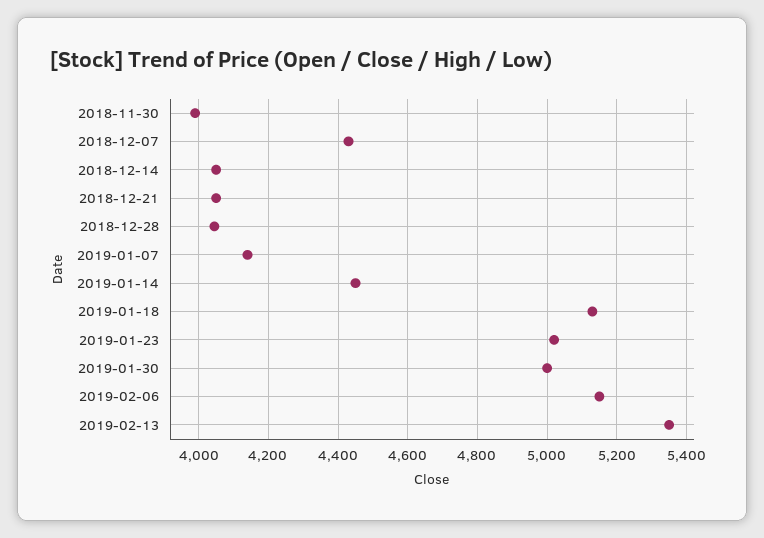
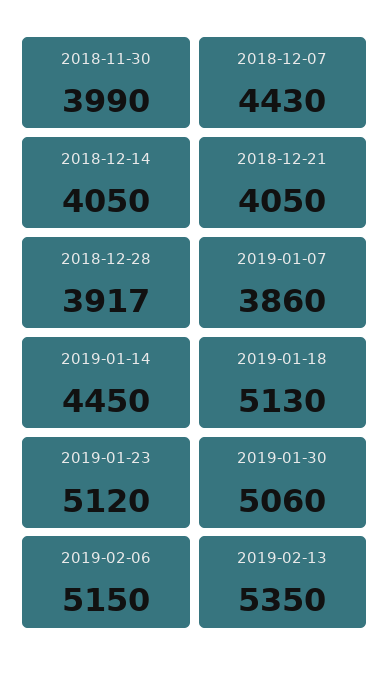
  {
    "2018-11-30": 3990,
    "2018-12-07": 4430,
    "2018-12-14": 4050,
    "2018-12-21": 4050,
-   "2018-12-28": 4040,
+   "2018-12-28": 3917,
-   "2019-01-07": 4140,
+   "2019-01-07": 3860,
    "2019-01-14": 4450,
    "2019-01-18": 5130,
-   "2019-01-23": 5020,
+   "2019-01-23": 5120,
-   "2019-01-30": 5000,
+   "2019-01-30": 5060,
    "2019-02-06": 5150,
    "2019-02-13": 5350
  }

